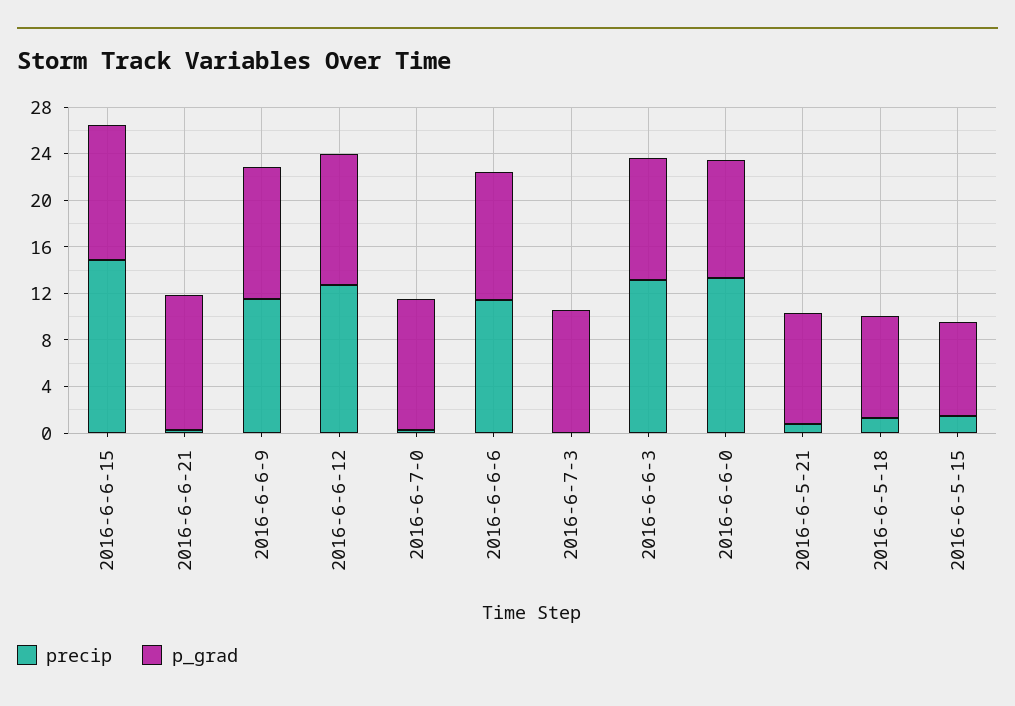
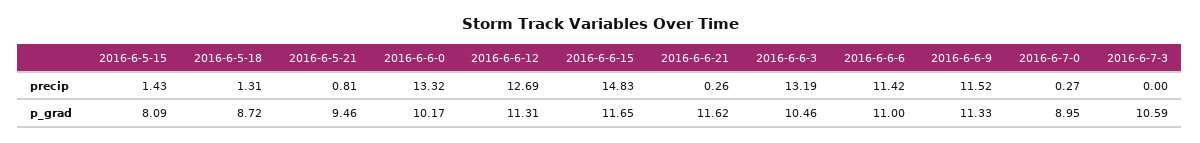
  {
    "precip": {
      "2016-6-6-15": 14.83,
      "2016-6-6-21": 0.26,
      "2016-6-6-9": 11.52,
      "2016-6-6-12": 12.69,
      "2016-6-7-0": 0.27,
      "2016-6-6-6": 11.42,
      "2016-6-7-3": 0,
      "2016-6-6-3": 13.19,
      "2016-6-6-0": 13.32,
      "2016-6-5-21": 0.81,
      "2016-6-5-18": 1.31,
      "2016-6-5-15": 1.43
    },
    "p_grad": {
      "2016-6-6-15": 11.65,
      "2016-6-6-21": 11.62,
      "2016-6-6-9": 11.33,
      "2016-6-6-12": 11.31,
-     "2016-6-7-0": 11,
+     "2016-6-7-0": 8.95,
      "2016-6-6-6": 11,
      "2016-6-7-3": 10.59,
      "2016-6-6-3": 10.46,
      "2016-6-6-0": 10.17,
      "2016-6-5-21": 9.46,
      "2016-6-5-18": 8.72,
      "2016-6-5-15": 8.09
    }
  }

